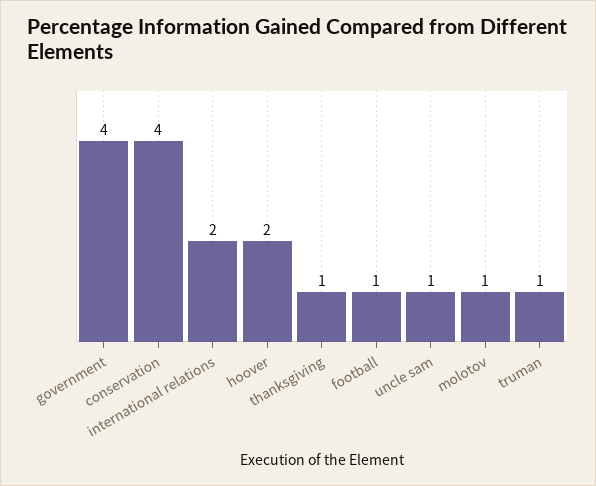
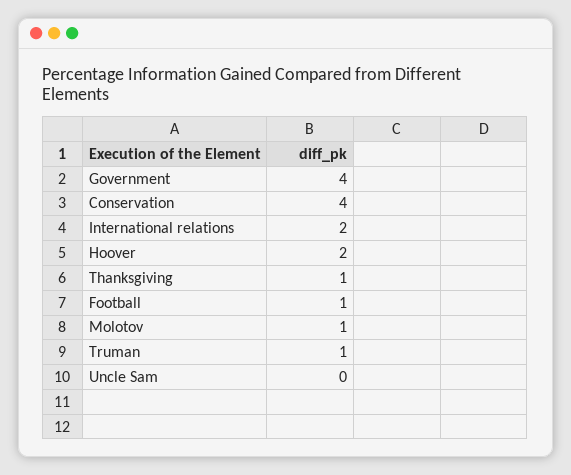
  {
    "government": 4,
    "conservation": 4,
    "international relations": 2,
    "hoover": 2,
    "thanksgiving": 1,
    "football": 1,
-   "uncle sam": 1,
+   "uncle sam": 0,
    "molotov": 1,
    "truman": 1
  }

